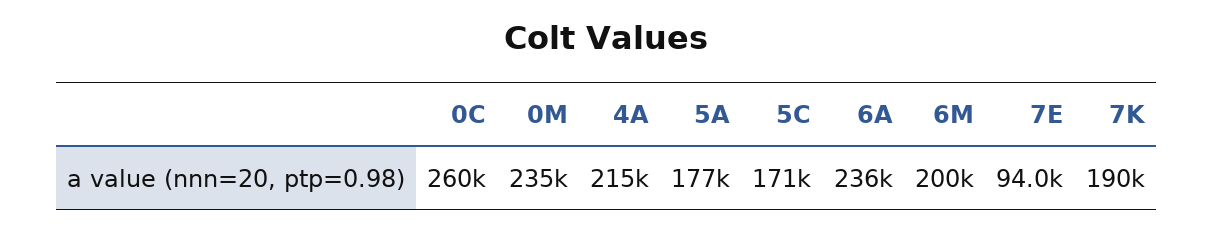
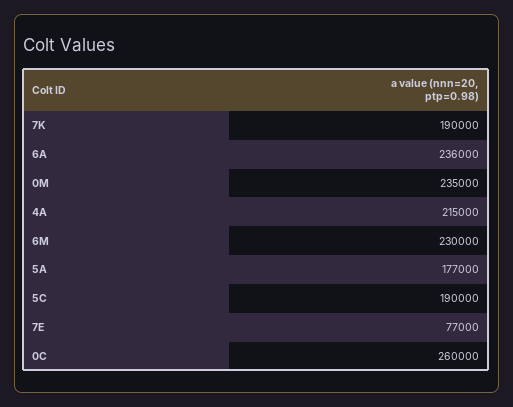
  {
    "0C": 260000,
    "0M": 235000,
    "4A": 215000,
    "5A": 177000,
-   "5C": 171000,
+   "5C": 190000,
    "6A": 236000,
-   "6M": 200000,
+   "6M": 230000,
-   "7E": 94000,
+   "7E": 77000,
    "7K": 190000
  }

